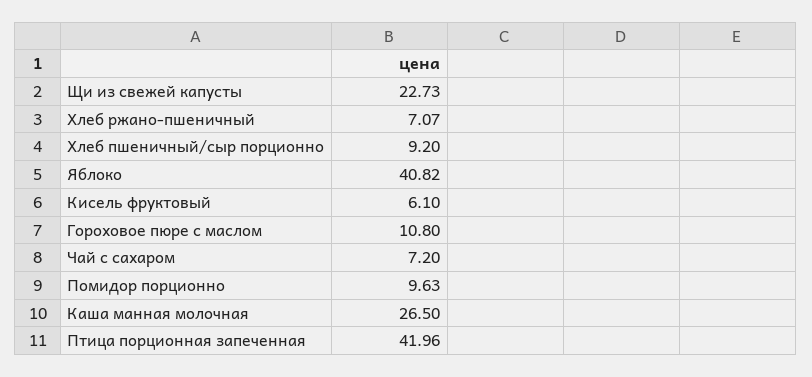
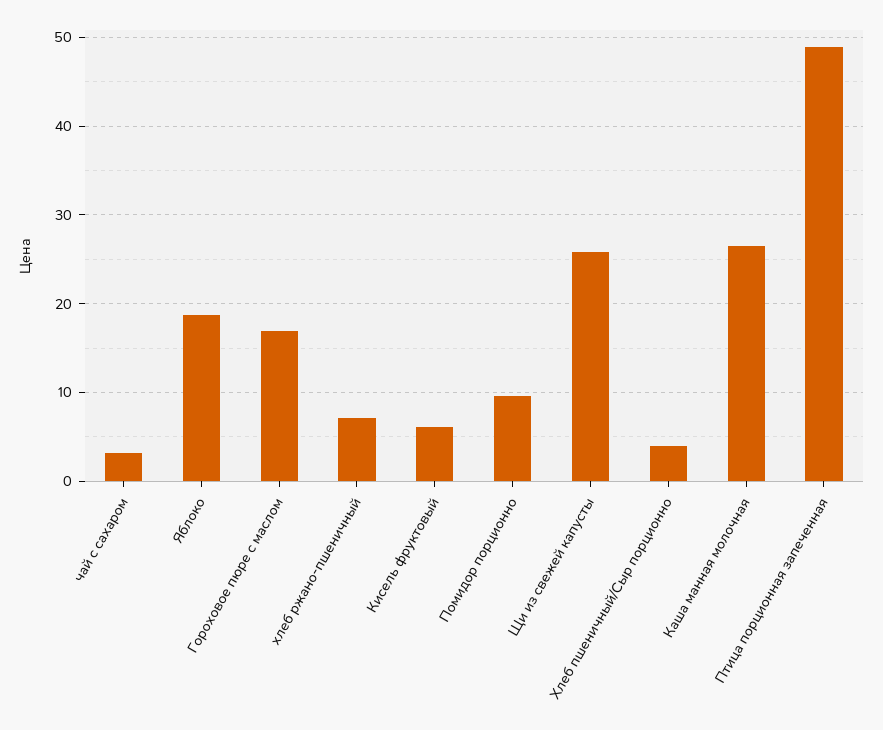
  {
-   "Щи из свежей капусты": 22.73,
+   "Щи из свежей капусты": 26,
    "Хлеб ржано-пшеничный": 7.07,
-   "Хлеб пшеничный/сыр порционно": 9.2,
+   "Хлеб пшеничный/сыр порционно": 4,
-   "Яблоко": 40.82,
+   "Яблоко": 19,
    "Кисель фруктовый": 6.1,
-   "Гороховое пюре с маслом": 10.8,
+   "Гороховое пюре с маслом": 17,
-   "Чай с сахаром": 7.2,
+   "Чай с сахаром": 3,
    "Помидор порционно": 9.63,
    "Каша манная молочная": 26.5,
-   "Птица порционная запеченная": 41.96
+   "Птица порционная запеченная": 49
  }

